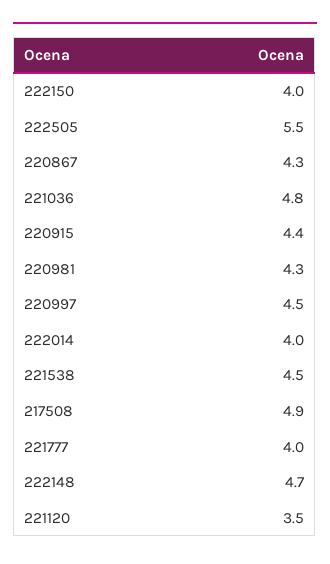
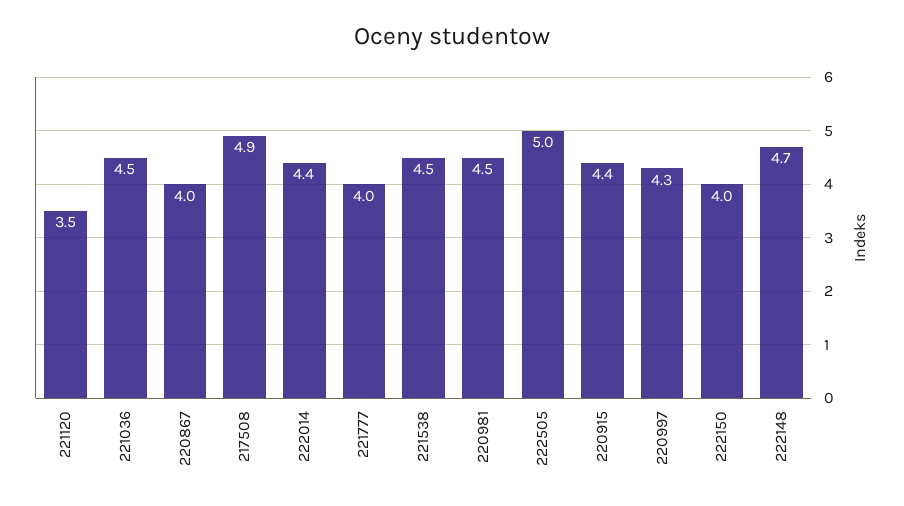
  {
    "222150": 4,
-   "222505": 5.5,
+   "222505": 5,
-   "220867": 4.3,
+   "220867": 4,
-   "221036": 4.8,
+   "221036": 4.5,
    "220915": 4.4,
-   "220981": 4.3,
+   "220981": 4.5,
-   "220997": 4.5,
+   "220997": 4.3,
-   "222014": 4,
+   "222014": 4.4,
    "221538": 4.5,
    "217508": 4.9,
    "221777": 4,
    "222148": 4.7,
    "221120": 3.5
  }

